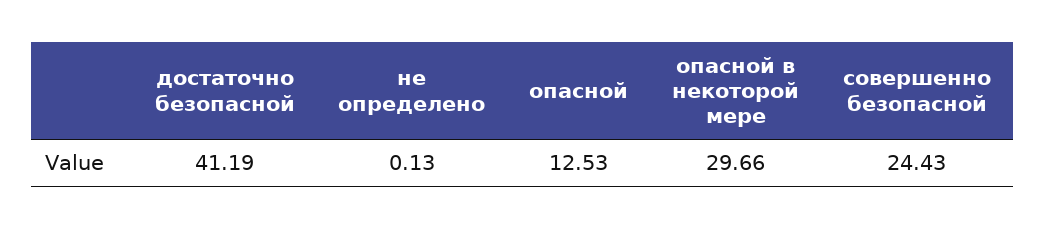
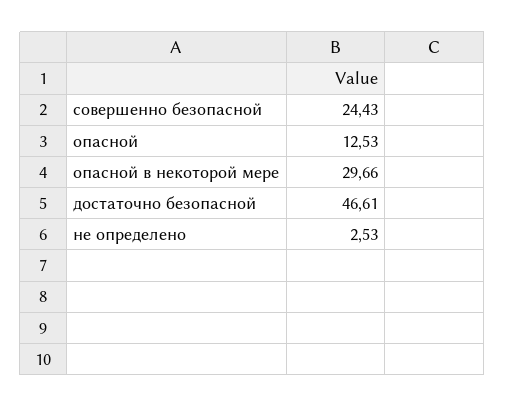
  {
-   "достаточно безопасной": 41.19,
+   "достаточно безопасной": 46.61,
-   "не определено": 0.13,
+   "не определено": 2.53,
    "опасной": 12.53,
    "опасной в некоторой мере": 29.66,
    "совершенно безопасной": 24.43
  }

